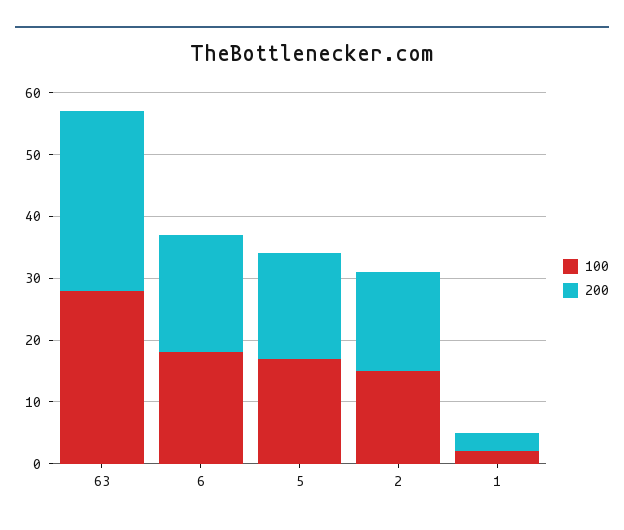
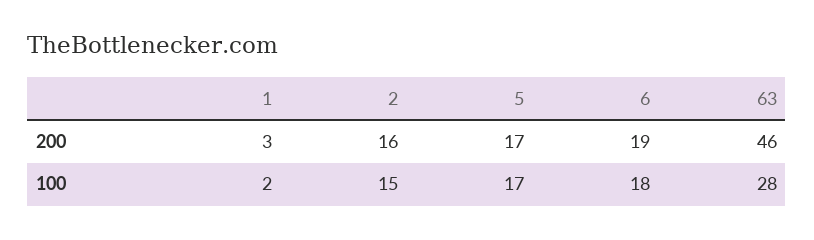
  {
    "100": {
      "63": 28,
      "6": 18,
      "5": 17,
      "2": 15,
      "1": 2
    },
    "200": {
-     "63": 30,
+     "63": 46,
      "6": 19,
      "5": 17,
      "2": 16,
      "1": 3
    }
  }

